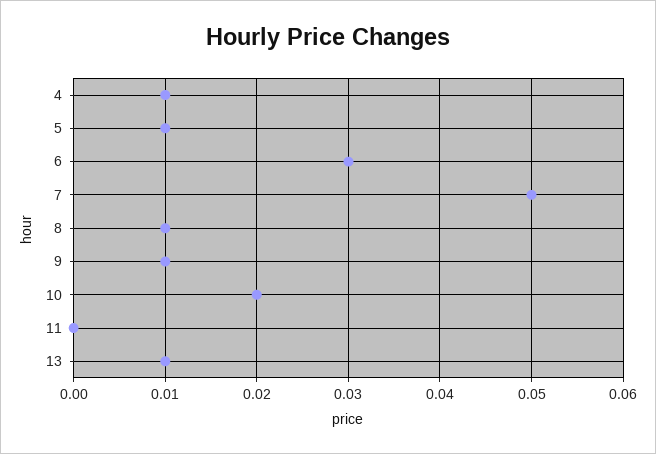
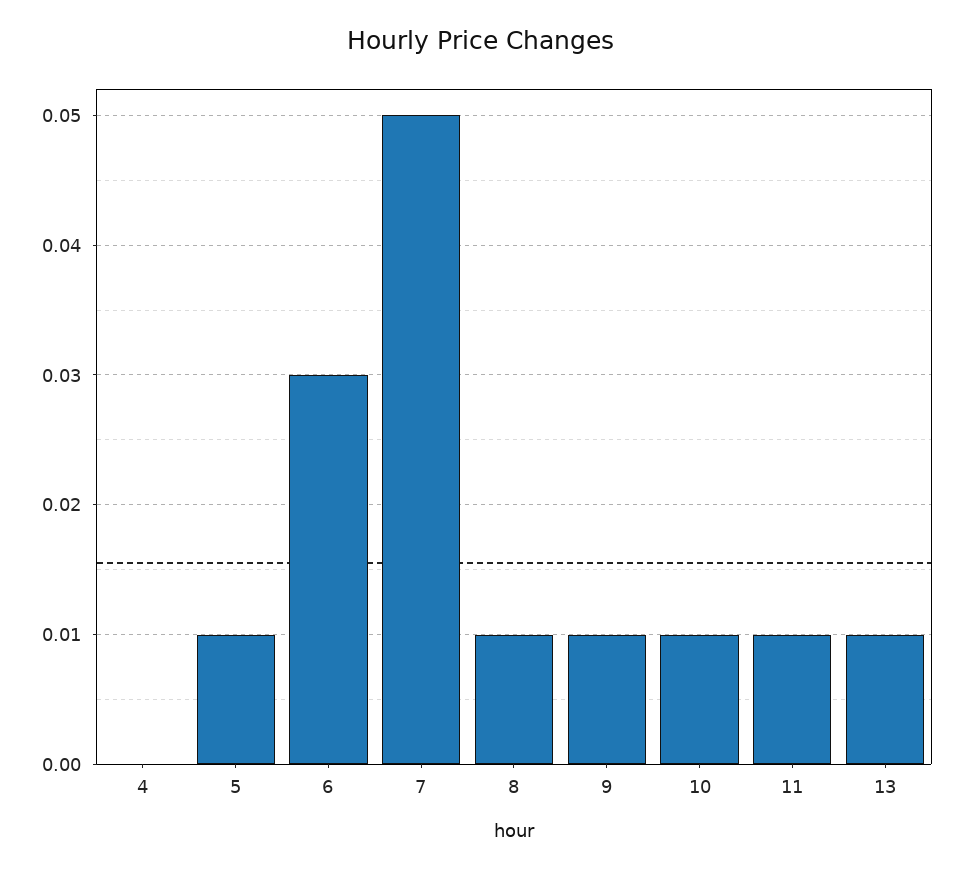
  {
-   "4": 0.01,
+   "4": 0,
    "5": 0.01,
    "6": 0.03,
    "7": 0.05,
    "8": 0.01,
    "9": 0.01,
-   "10": 0.02,
+   "10": 0.01,
-   "11": 0,
+   "11": 0.01,
    "13": 0.01
  }

